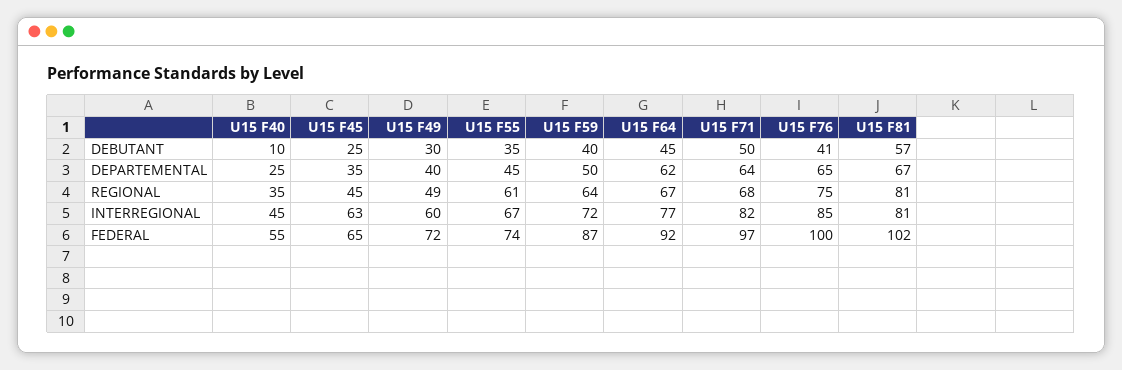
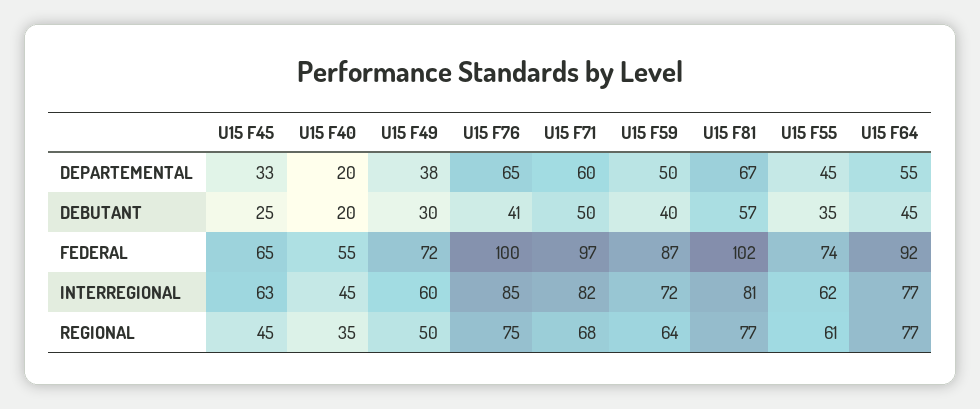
  {
    "U15 F40": {
-     "DEBUTANT": 10,
+     "DEBUTANT": 20,
-     "DEPARTEMENTAL": 25,
+     "DEPARTEMENTAL": 20,
      "REGIONAL": 35,
      "INTERREGIONAL": 45,
      "FEDERAL": 55
    },
    "U15 F45": {
      "DEBUTANT": 25,
-     "DEPARTEMENTAL": 35,
+     "DEPARTEMENTAL": 33,
      "REGIONAL": 45,
      "INTERREGIONAL": 63,
      "FEDERAL": 65
    },
    "U15 F49": {
      "DEBUTANT": 30,
-     "DEPARTEMENTAL": 40,
+     "DEPARTEMENTAL": 38,
-     "REGIONAL": 49,
+     "REGIONAL": 50,
      "INTERREGIONAL": 60,
      "FEDERAL": 72
    },
    "U15 F55": {
      "DEBUTANT": 35,
      "DEPARTEMENTAL": 45,
      "REGIONAL": 61,
-     "INTERREGIONAL": 67,
+     "INTERREGIONAL": 62,
      "FEDERAL": 74
    },
    "U15 F59": {
      "DEBUTANT": 40,
      "DEPARTEMENTAL": 50,
      "REGIONAL": 64,
      "INTERREGIONAL": 72,
      "FEDERAL": 87
    },
    "U15 F64": {
      "DEBUTANT": 45,
-     "DEPARTEMENTAL": 62,
+     "DEPARTEMENTAL": 55,
-     "REGIONAL": 67,
+     "REGIONAL": 77,
      "INTERREGIONAL": 77,
      "FEDERAL": 92
    },
    "U15 F71": {
      "DEBUTANT": 50,
-     "DEPARTEMENTAL": 64,
+     "DEPARTEMENTAL": 60,
      "REGIONAL": 68,
      "INTERREGIONAL": 82,
      "FEDERAL": 97
    },
    "U15 F76": {
      "DEBUTANT": 41,
      "DEPARTEMENTAL": 65,
      "REGIONAL": 75,
      "INTERREGIONAL": 85,
      "FEDERAL": 100
    },
    "U15 F81": {
      "DEBUTANT": 57,
      "DEPARTEMENTAL": 67,
-     "REGIONAL": 81,
+     "REGIONAL": 77,
      "INTERREGIONAL": 81,
      "FEDERAL": 102
    }
  }

